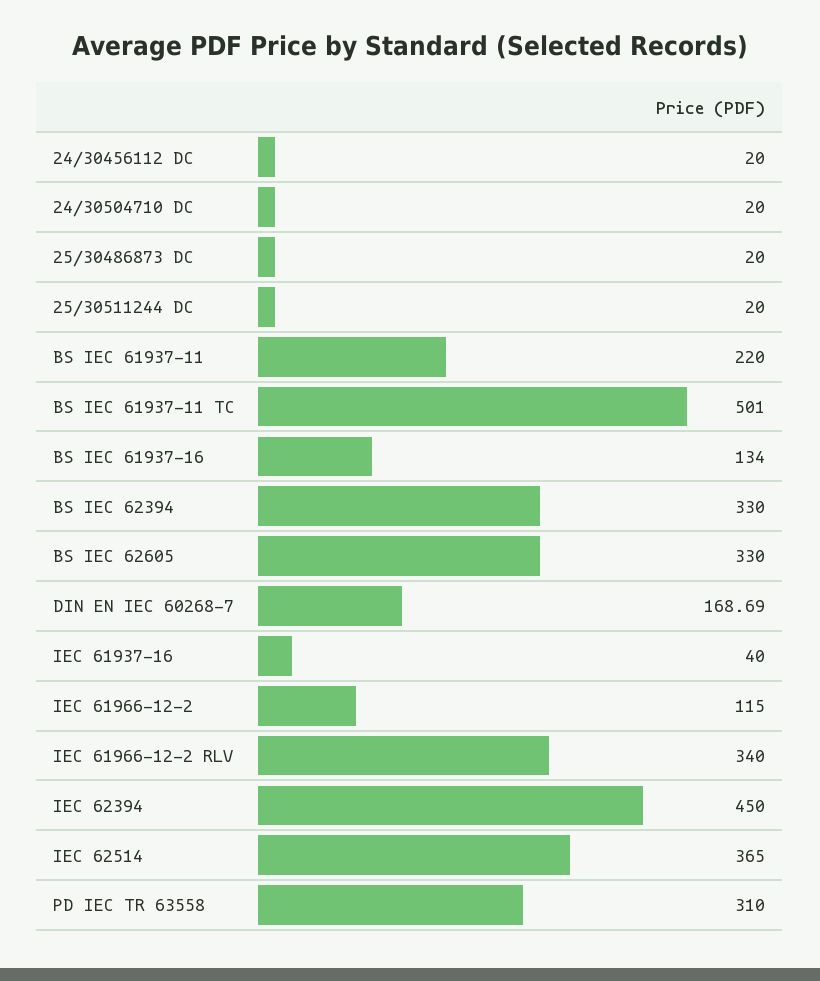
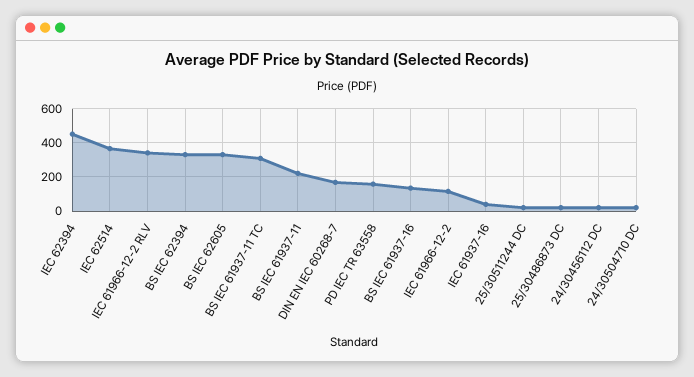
  {
    "24/30456112 DC": 20,
    "24/30504710 DC": 20,
    "25/30486873 DC": 20,
    "25/30511244 DC": 20,
    "BS IEC 61937-11": 220,
-   "BS IEC 61937-11 TC": 501,
+   "BS IEC 61937-11 TC": 300,
    "BS IEC 61937-16": 134,
    "BS IEC 62394": 330,
    "BS IEC 62605": 330,
    "DIN EN IEC 60268-7": 168.69,
    "IEC 61937-16": 40,
    "IEC 61966-12-2": 115,
    "IEC 61966-12-2 RLV": 340,
    "IEC 62394": 450,
    "IEC 62514": 365,
-   "PD IEC TR 63558": 310
+   "PD IEC TR 63558": 150
  }

